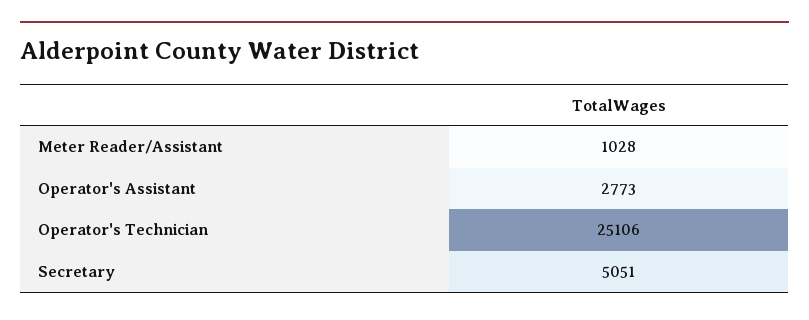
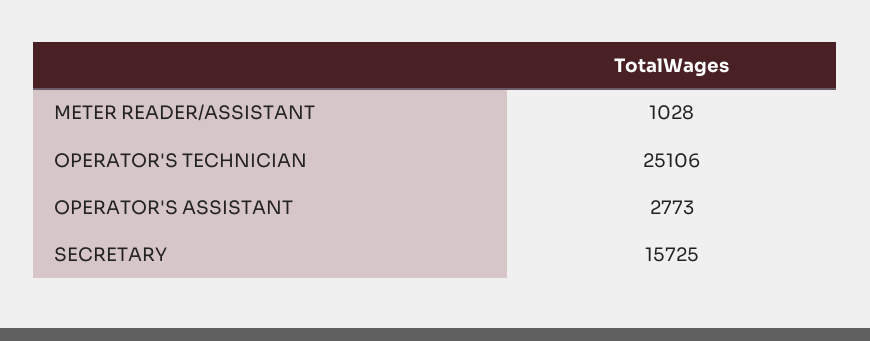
  {
    "Meter Reader/Assistant": 1028,
    "Operator's Assistant": 2773,
    "Operator's Technician": 25106,
-   "Secretary": 5051
+   "Secretary": 15725
  }

